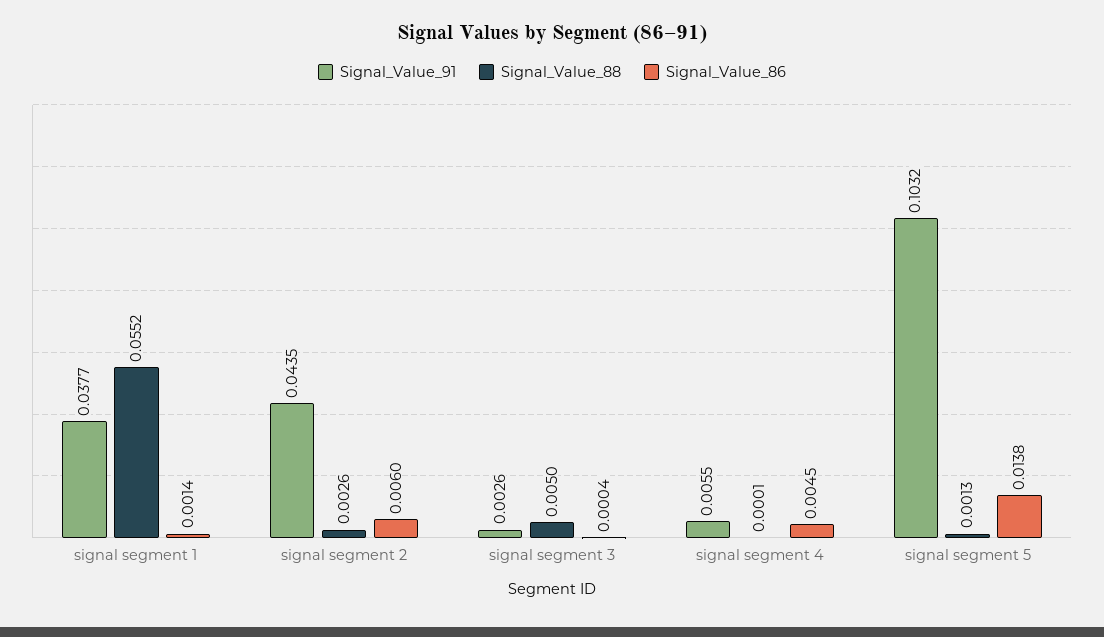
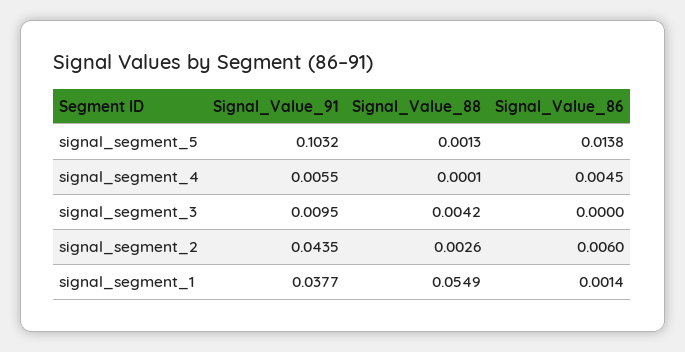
  {
    "Signal_Value_91": {
      "signal segment 1": 0.0377,
      "signal segment 2": 0.0435,
-     "signal segment 3": 0.0026,
+     "signal segment 3": 0.0095,
      "signal segment 4": 0.0055,
      "signal segment 5": 0.1032
    },
    "Signal_Value_88": {
-     "signal segment 1": 0.0552,
+     "signal segment 1": 0.0549,
      "signal segment 2": 0.0026,
-     "signal segment 3": 0.005,
+     "signal segment 3": 0.0042,
      "signal segment 4": 0.0001,
      "signal segment 5": 0.0013
    },
    "Signal_Value_86": {
      "signal segment 1": 0.0014,
      "signal segment 2": 0.006,
-     "signal segment 3": 0.0004,
+     "signal segment 3": 0,
      "signal segment 4": 0.0045,
      "signal segment 5": 0.0138
    }
  }

